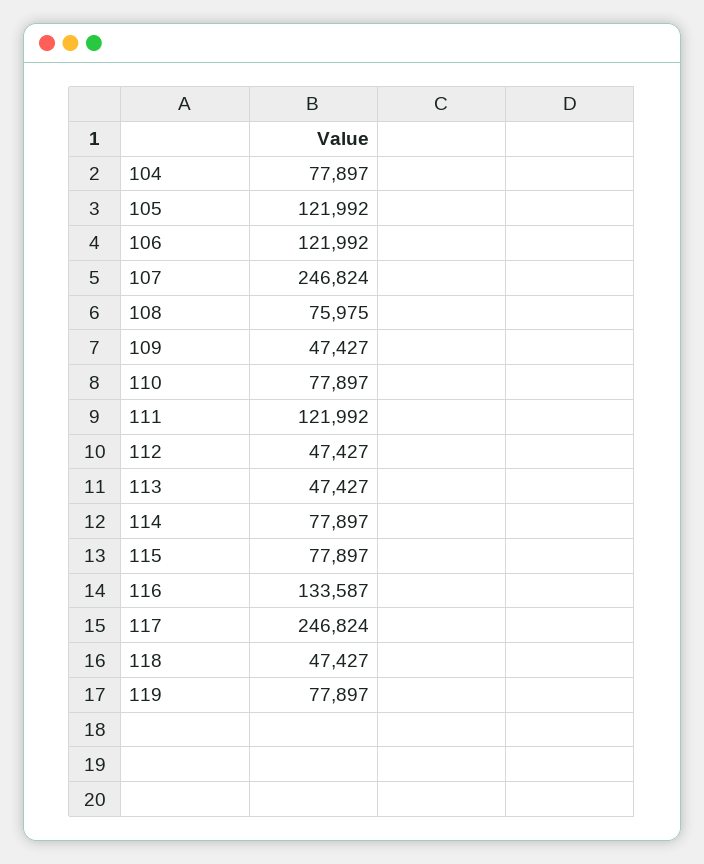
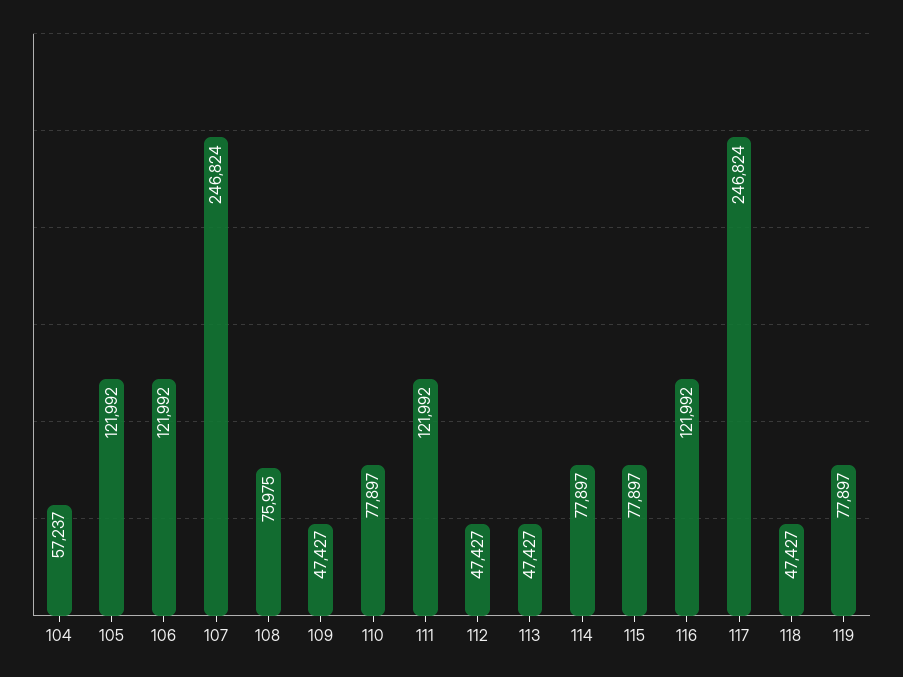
  {
-   "104": 77897,
+   "104": 57237,
    "105": 121992,
    "106": 121992,
    "107": 246824,
    "108": 75975,
    "109": 47427,
    "110": 77897,
    "111": 121992,
    "112": 47427,
    "113": 47427,
    "114": 77897,
    "115": 77897,
-   "116": 133587,
+   "116": 121992,
    "117": 246824,
    "118": 47427,
    "119": 77897
  }

